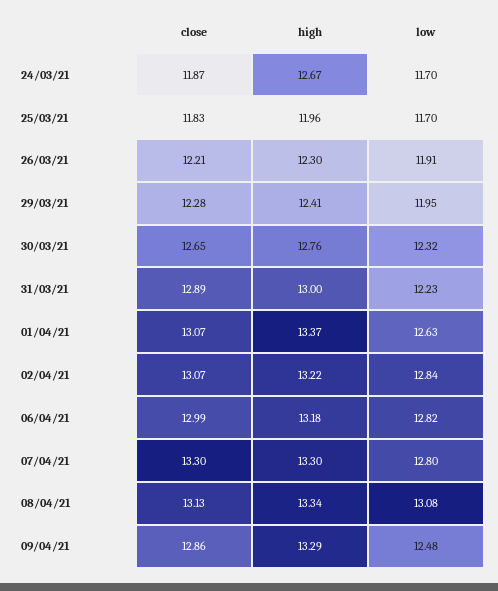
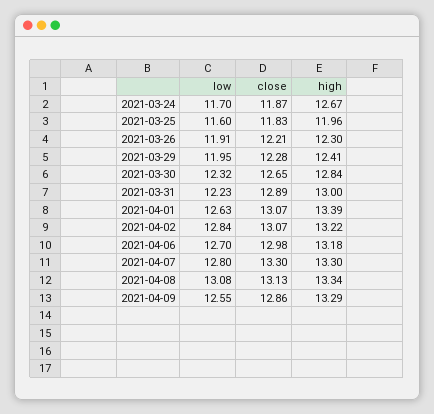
  {
    "close": {
      "24/03/21": 11.87,
      "25/03/21": 11.83,
      "26/03/21": 12.21,
      "29/03/21": 12.28,
      "30/03/21": 12.65,
      "31/03/21": 12.89,
      "01/04/21": 13.07,
      "02/04/21": 13.07,
-     "06/04/21": 12.99,
+     "06/04/21": 12.98,
      "07/04/21": 13.3,
      "08/04/21": 13.13,
      "09/04/21": 12.86
    },
    "high": {
      "24/03/21": 12.67,
      "25/03/21": 11.96,
      "26/03/21": 12.3,
      "29/03/21": 12.41,
-     "30/03/21": 12.76,
+     "30/03/21": 12.84,
      "31/03/21": 13,
-     "01/04/21": 13.37,
+     "01/04/21": 13.39,
      "02/04/21": 13.22,
      "06/04/21": 13.18,
      "07/04/21": 13.3,
      "08/04/21": 13.34,
      "09/04/21": 13.29
    },
    "low": {
      "24/03/21": 11.7,
-     "25/03/21": 11.7,
+     "25/03/21": 11.6,
      "26/03/21": 11.91,
      "29/03/21": 11.95,
      "30/03/21": 12.32,
      "31/03/21": 12.23,
      "01/04/21": 12.63,
      "02/04/21": 12.84,
-     "06/04/21": 12.82,
+     "06/04/21": 12.7,
      "07/04/21": 12.8,
      "08/04/21": 13.08,
-     "09/04/21": 12.48
+     "09/04/21": 12.55
    }
  }

